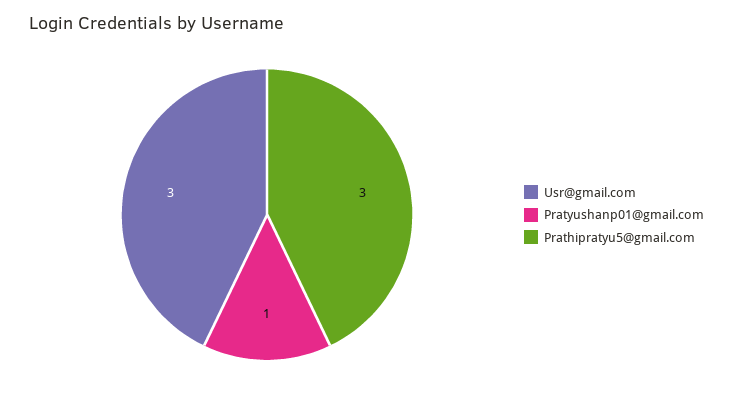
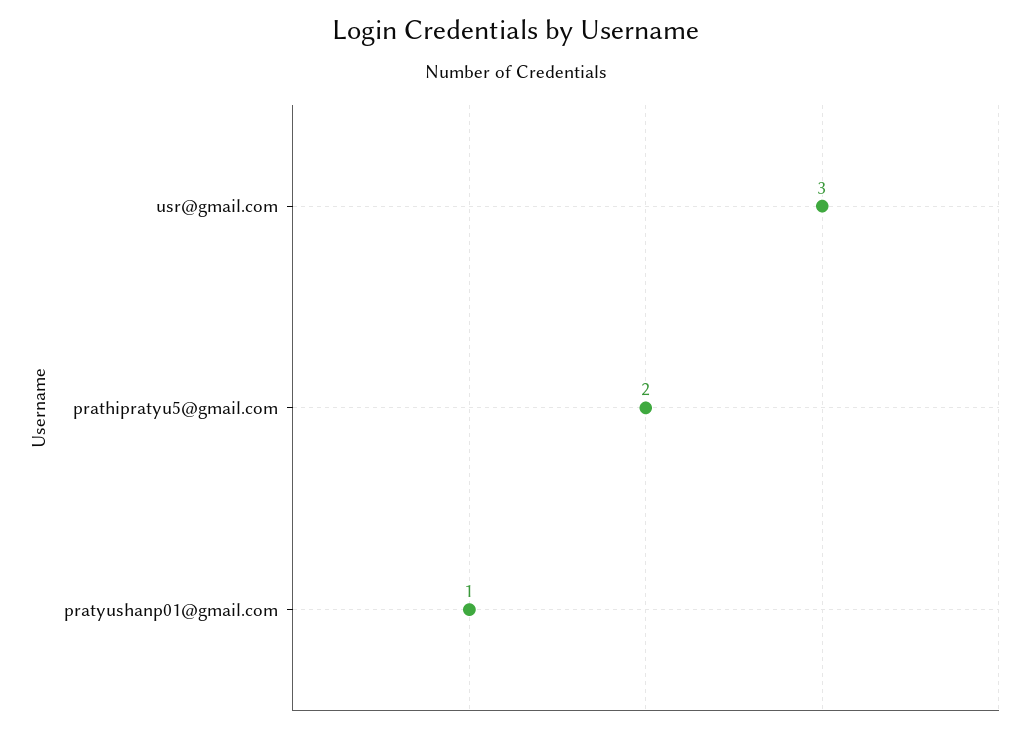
  {
    "Usr@gmail.com": 3,
    "Pratyushanp01@gmail.com": 1,
-   "Prathipratyu5@gmail.com": 3
+   "Prathipratyu5@gmail.com": 2
  }

